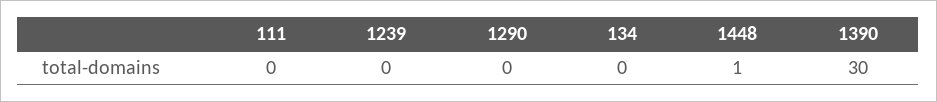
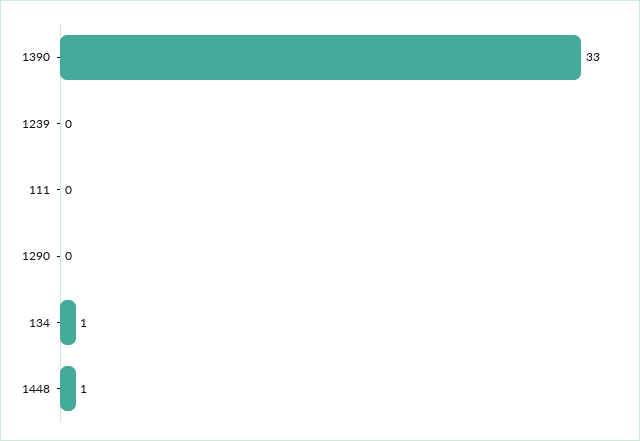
  {
    "111": 0,
    "1239": 0,
    "1290": 0,
-   "134": 0,
+   "134": 1,
    "1448": 1,
-   "1390": 30
+   "1390": 33
  }

